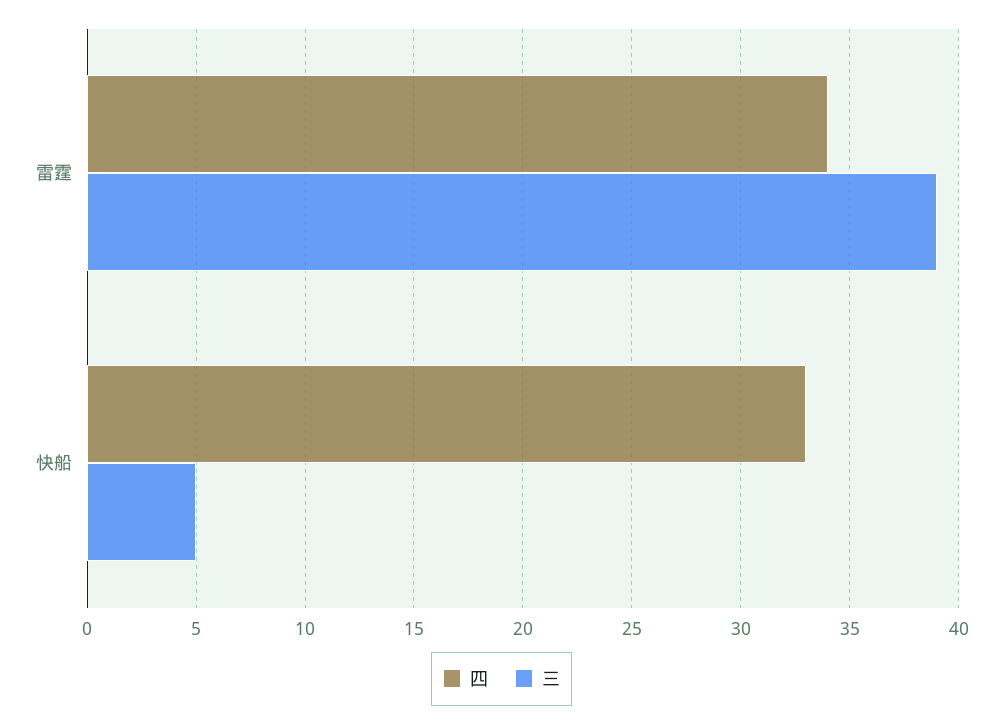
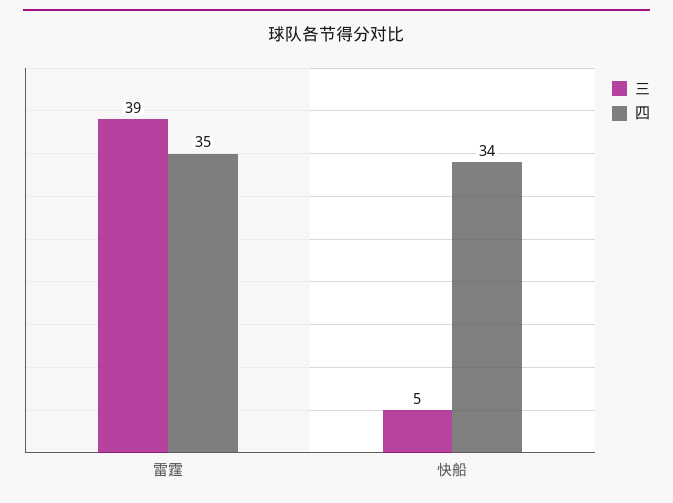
  {
    "四": {
-     "雷霆": 34,
+     "雷霆": 35,
-     "快船": 33
+     "快船": 34
    },
    "三": {
      "雷霆": 39,
      "快船": 5
    }
  }

